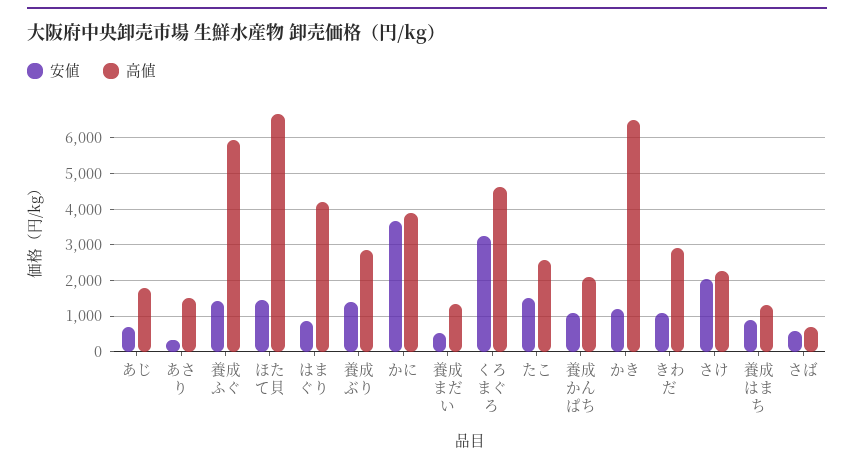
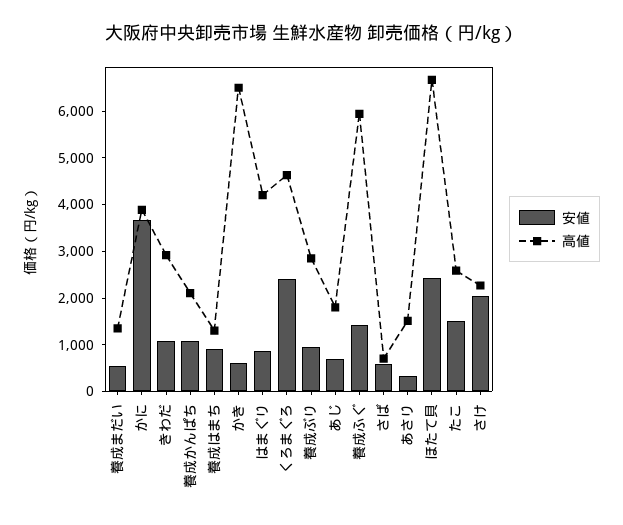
  {
    "安値": {
      "あじ": 800,
      "あさり": 400,
      "養成ふぐ": 1400,
-     "ほたて貝": 1400,
+     "ほたて貝": 2400,
      "はまぐり": 800,
-     "養成ぶり": 1400,
+     "養成ぶり": 1000,
      "かに": 3600,
      "養成まだい": 600,
-     "くろまぐろ": 3200,
+     "くろまぐろ": 2400,
      "たこ": 1600,
      "養成かんぱち": 1000,
-     "かき": 1200,
+     "かき": 600,
      "きわだ": 1000,
      "さけ": 2000,
      "養成はまち": 1000,
      "さば": 600
    },
    "高値": {
      "あじ": 1800,
      "あさり": 1600,
      "養成ふぐ": 6000,
      "ほたて貝": 6600,
      "はまぐり": 4200,
      "養成ぶり": 2800,
      "かに": 3800,
      "養成まだい": 1400,
      "くろまぐろ": 4600,
      "たこ": 2600,
      "養成かんぱち": 2200,
      "かき": 6600,
      "きわだ": 3000,
      "さけ": 2200,
      "養成はまち": 1400,
      "さば": 800
    }
  }

